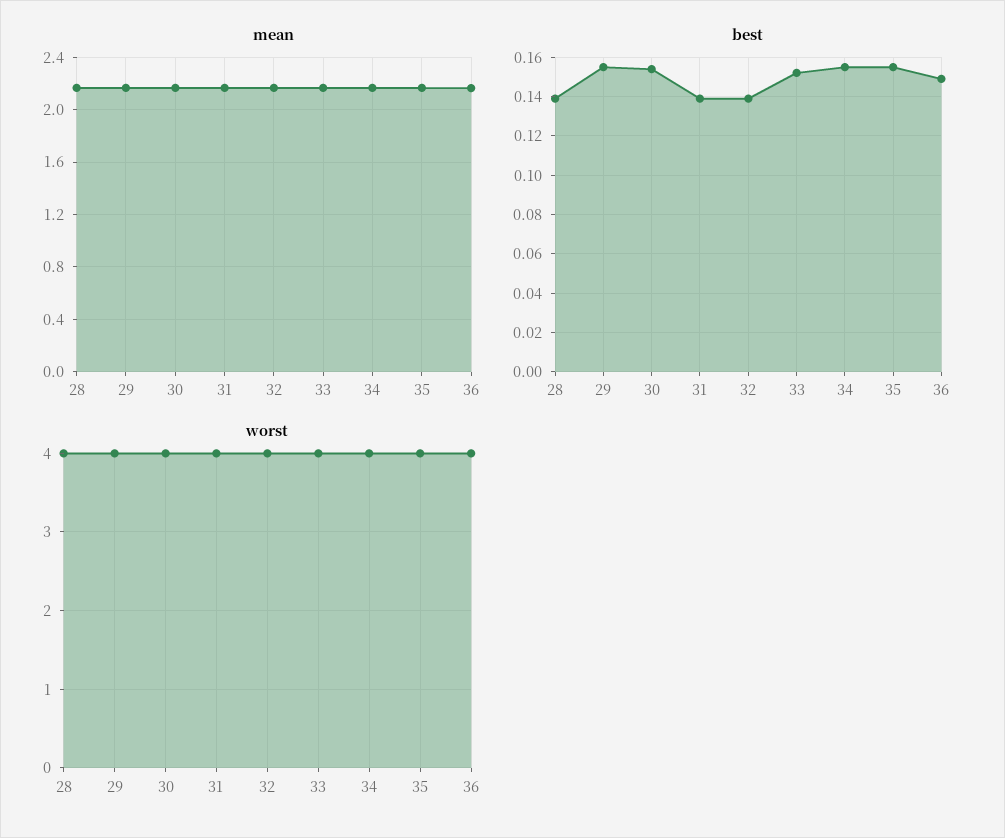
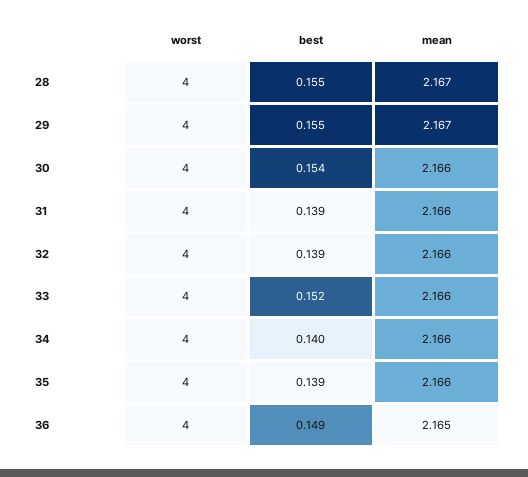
  {
    "mean": {
      "28": 2.167,
      "29": 2.167,
      "30": 2.166,
      "31": 2.166,
      "32": 2.166,
      "33": 2.166,
      "34": 2.166,
      "35": 2.166,
      "36": 2.165
    },
    "best": {
-     "28": 0.14,
+     "28": 0.155,
      "29": 0.155,
      "30": 0.154,
      "31": 0.139,
      "32": 0.139,
      "33": 0.152,
-     "34": 0.155,
+     "34": 0.14,
-     "35": 0.155,
+     "35": 0.139,
      "36": 0.149
    },
    "worst": {
      "28": 4,
      "29": 4,
      "30": 4,
      "31": 4,
      "32": 4,
      "33": 4,
      "34": 4,
      "35": 4,
      "36": 4
    }
  }

